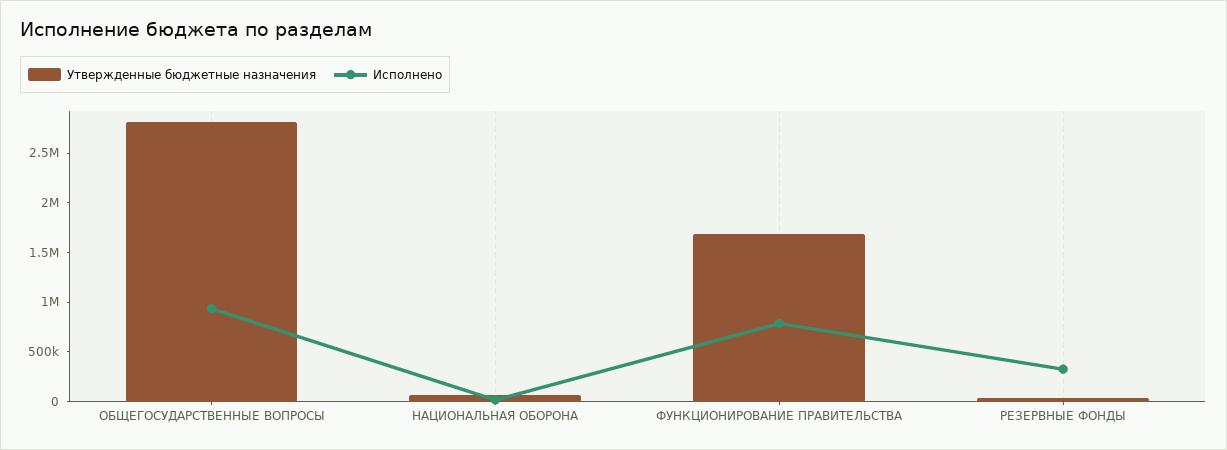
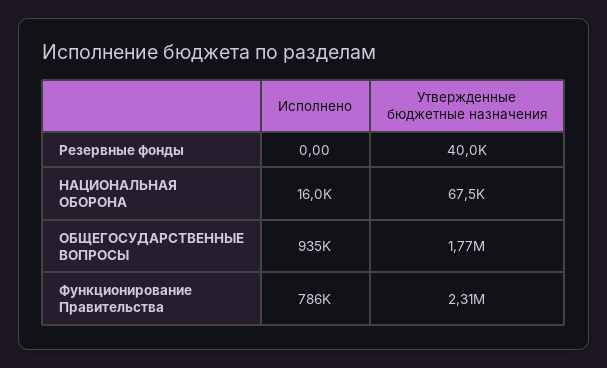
  {
    "Утвержденные бюджетные назначения": {
-     "ОБЩЕГОСУДАРСТВЕННЫЕ ВОПРОСЫ": 2800000,
+     "ОБЩЕГОСУДАРСТВЕННЫЕ ВОПРОСЫ": 1770000,
      "НАЦИОНАЛЬНАЯ ОБОРОНА": 67500,
-     "ФУНКЦИОНИРОВАНИЕ ПРАВИТЕЛЬСТВА": 1700000,
+     "ФУНКЦИОНИРОВАНИЕ ПРАВИТЕЛЬСТВА": 2310000,
      "РЕЗЕРВНЫЕ ФОНДЫ": 40000
    },
    "Исполнено": {
      "ОБЩЕГОСУДАРСТВЕННЫЕ ВОПРОСЫ": 935000,
      "НАЦИОНАЛЬНАЯ ОБОРОНА": 16000,
      "ФУНКЦИОНИРОВАНИЕ ПРАВИТЕЛЬСТВА": 786000,
-     "РЕЗЕРВНЫЕ ФОНДЫ": 300000
+     "РЕЗЕРВНЫЕ ФОНДЫ": 0
    }
  }

